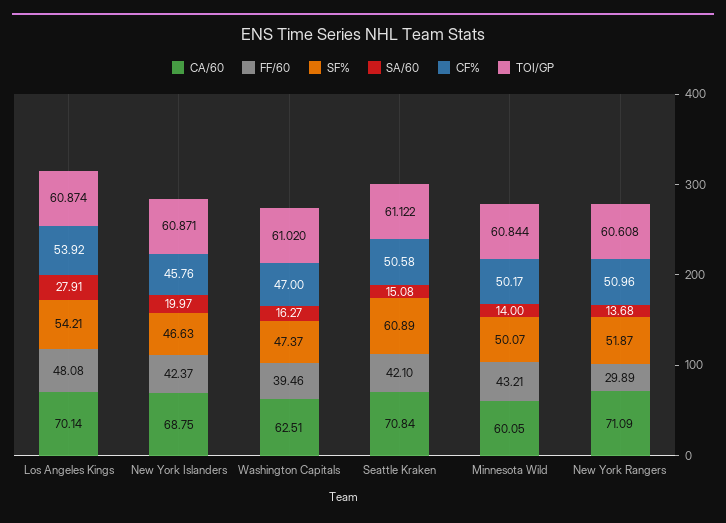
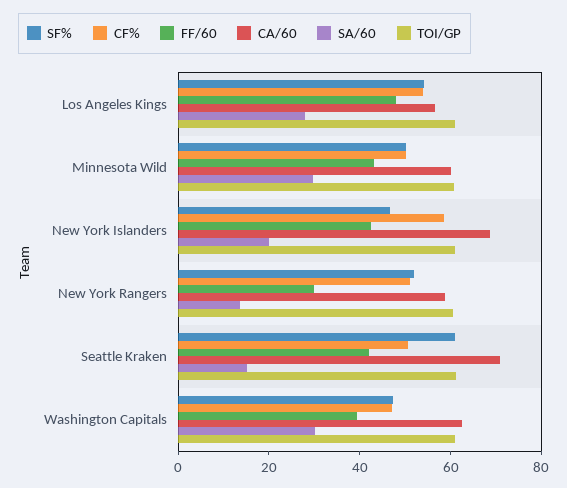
  {
    "CA/60": {
-     "Los Angeles Kings": 70.14,
+     "Los Angeles Kings": 55,
      "New York Islanders": 68.75,
      "Washington Capitals": 62.51,
      "Seattle Kraken": 70.84,
      "Minnesota Wild": 60.05,
-     "New York Rangers": 71.09
+     "New York Rangers": 60
    },
    "FF/60": {
      "Los Angeles Kings": 48.08,
      "New York Islanders": 42.37,
      "Washington Capitals": 39.46,
      "Seattle Kraken": 42.1,
      "Minnesota Wild": 43.21,
      "New York Rangers": 29.89
    },
    "SF%": {
      "Los Angeles Kings": 54.21,
      "New York Islanders": 46.63,
      "Washington Capitals": 47.37,
      "Seattle Kraken": 60.89,
      "Minnesota Wild": 50.07,
      "New York Rangers": 51.87
    },
    "SA/60": {
      "Los Angeles Kings": 27.91,
      "New York Islanders": 19.97,
-     "Washington Capitals": 16.27,
+     "Washington Capitals": 30,
      "Seattle Kraken": 15.08,
-     "Minnesota Wild": 14,
+     "Minnesota Wild": 30,
      "New York Rangers": 13.68
    },
    "CF%": {
      "Los Angeles Kings": 53.92,
-     "New York Islanders": 45.76,
+     "New York Islanders": 60,
      "Washington Capitals": 47,
      "Seattle Kraken": 50.58,
      "Minnesota Wild": 50.17,
      "New York Rangers": 50.96
    },
    "TOI/GP": {
      "Los Angeles Kings": 60.874,
      "New York Islanders": 60.871,
      "Washington Capitals": 61.02,
      "Seattle Kraken": 61.122,
      "Minnesota Wild": 60.844,
      "New York Rangers": 60.608
    }
  }

